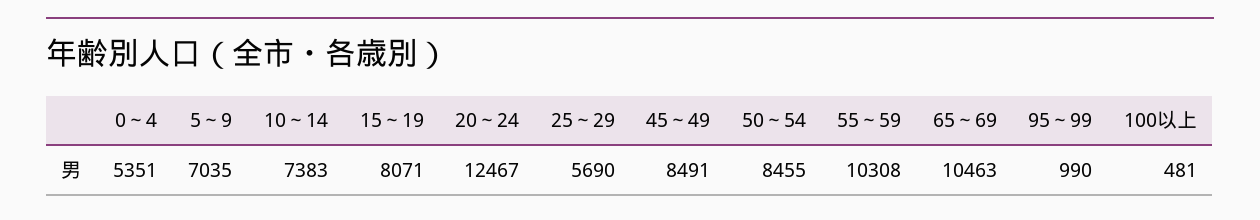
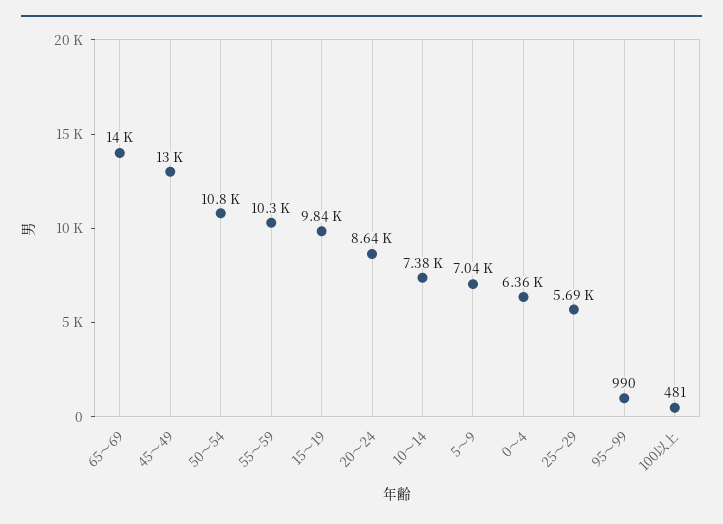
  {
-   "0～4": 5351,
+   "0～4": 6360,
    "5～9": 7035,
    "10～14": 7383,
-   "15～19": 8071,
+   "15～19": 9840,
-   "20～24": 12467,
+   "20～24": 8640,
    "25～29": 5690,
-   "45～49": 8491,
+   "45～49": 13000,
-   "50～54": 8455,
+   "50～54": 10800,
    "55～59": 10308,
-   "65～69": 10463,
+   "65～69": 14000,
    "95～99": 990,
    "100以上": 481
  }

